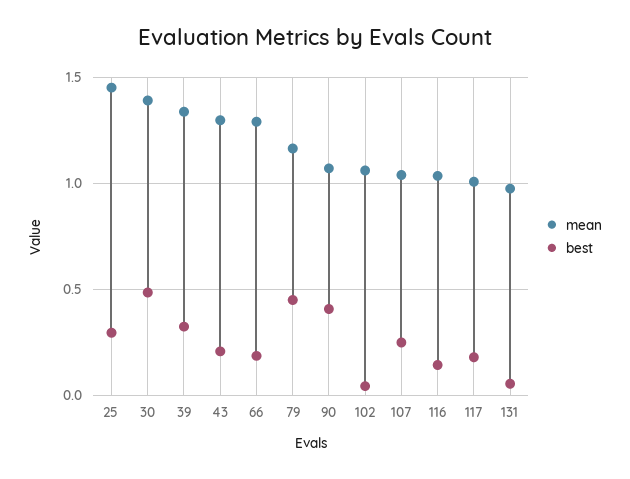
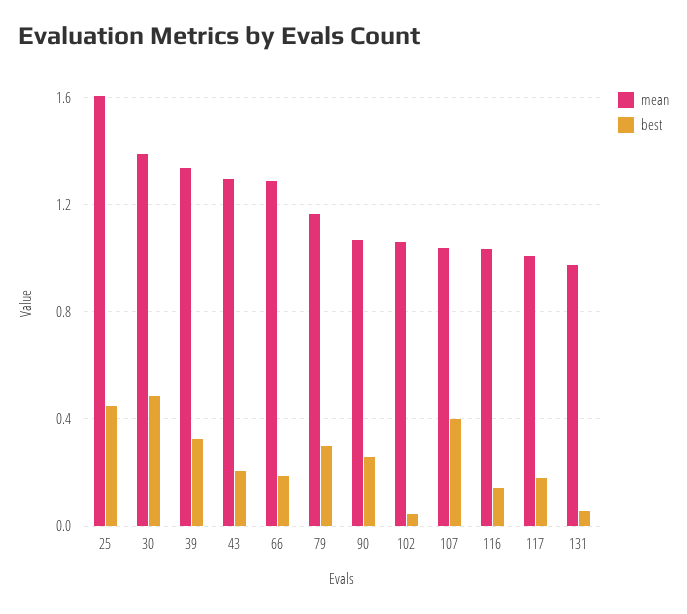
  {
    "mean": {
-     "25": 1.45,
+     "25": 1.6,
      "30": 1.4,
      "39": 1.35,
      "43": 1.3,
      "66": 1.3,
      "79": 1.15,
      "90": 1.05,
      "102": 1.05,
      "107": 1.05,
      "116": 1.05,
      "117": 1,
      "131": 1
    },
    "best": {
-     "25": 0.3,
+     "25": 0.45,
      "30": 0.5,
      "39": 0.3,
      "43": 0.2,
      "66": 0.2,
-     "79": 0.45,
+     "79": 0.3,
-     "90": 0.4,
+     "90": 0.25,
      "102": 0.05,
-     "107": 0.25,
+     "107": 0.4,
      "116": 0.15,
      "117": 0.2,
      "131": 0.05
    }
  }

